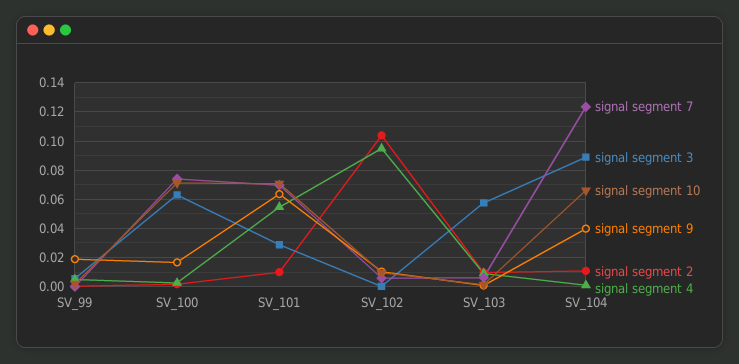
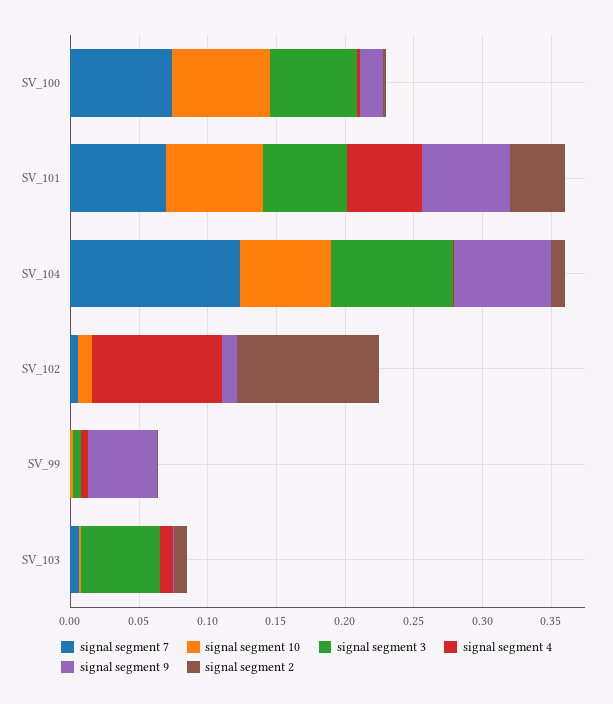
  {
    "signal segment 7": {
      "SV_99": 0,
      "SV_100": 0.075,
      "SV_101": 0.07,
      "SV_102": 0.005,
      "SV_103": 0.005,
      "SV_104": 0.125
    },
    "signal segment 3": {
      "SV_99": 0.005,
      "SV_100": 0.065,
-     "SV_101": 0.03,
+     "SV_101": 0.06,
      "SV_102": 0,
      "SV_103": 0.06,
      "SV_104": 0.09
    },
    "signal segment 10": {
      "SV_99": 0,
      "SV_100": 0.07,
      "SV_101": 0.07,
      "SV_102": 0.01,
      "SV_103": 0,
      "SV_104": 0.065
    },
    "signal segment 9": {
-     "SV_99": 0.02,
+     "SV_99": 0.05,
      "SV_100": 0.015,
      "SV_101": 0.065,
      "SV_102": 0.01,
      "SV_103": 0,
-     "SV_104": 0.04
+     "SV_104": 0.07
    },
    "signal segment 2": {
      "SV_99": 0,
      "SV_100": 0,
-     "SV_101": 0.01,
+     "SV_101": 0.04,
      "SV_102": 0.105,
      "SV_103": 0.01,
      "SV_104": 0.01
    },
    "signal segment 4": {
      "SV_99": 0.005,
      "SV_100": 0.005,
      "SV_101": 0.055,
      "SV_102": 0.095,
      "SV_103": 0.01,
      "SV_104": 0
    }
  }

